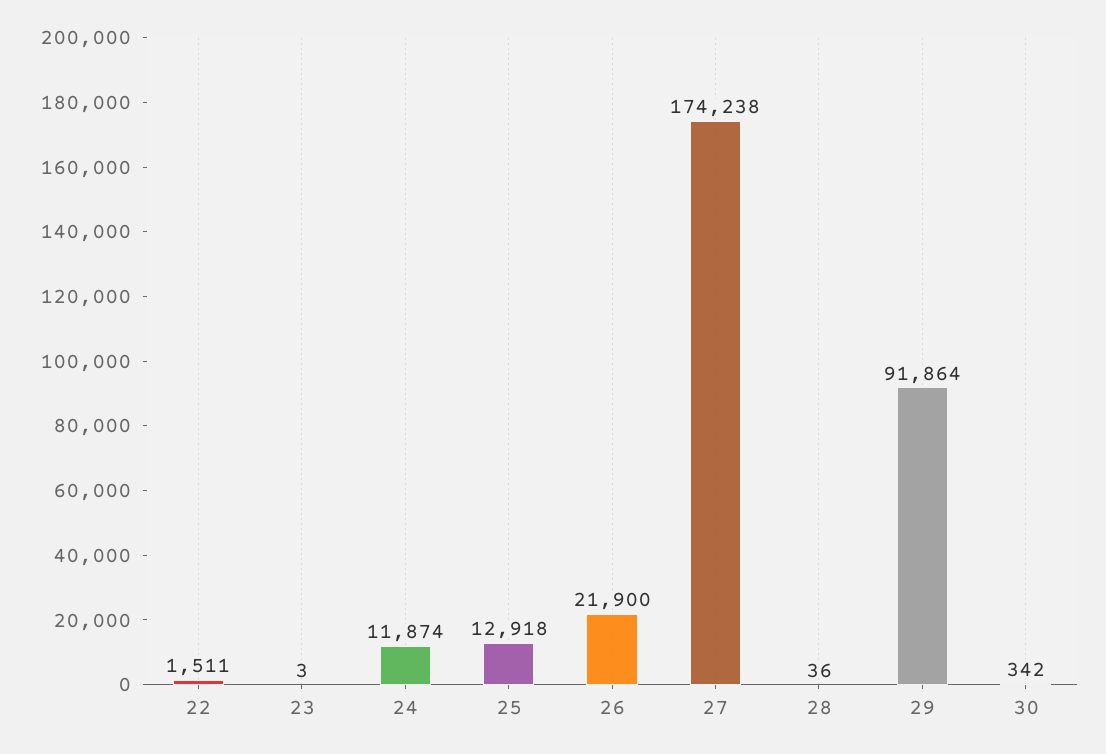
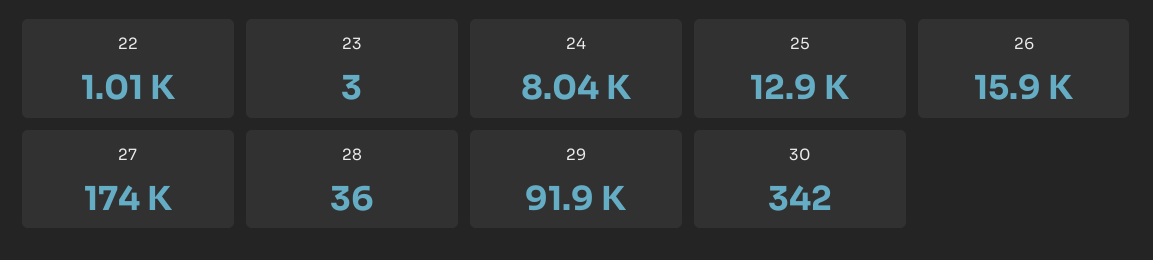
  {
-   "22": 1511,
+   "22": 1010,
    "23": 3,
-   "24": 11874,
+   "24": 8040,
    "25": 12918,
-   "26": 21900,
+   "26": 15900,
    "27": 174238,
    "28": 36,
    "29": 91864,
    "30": 342
  }

